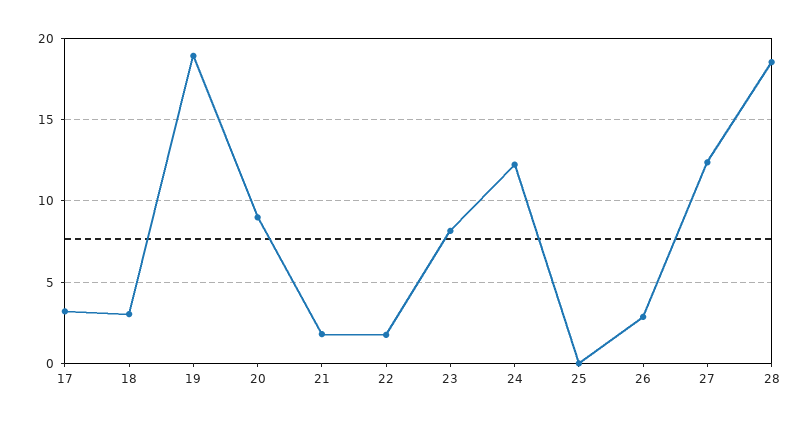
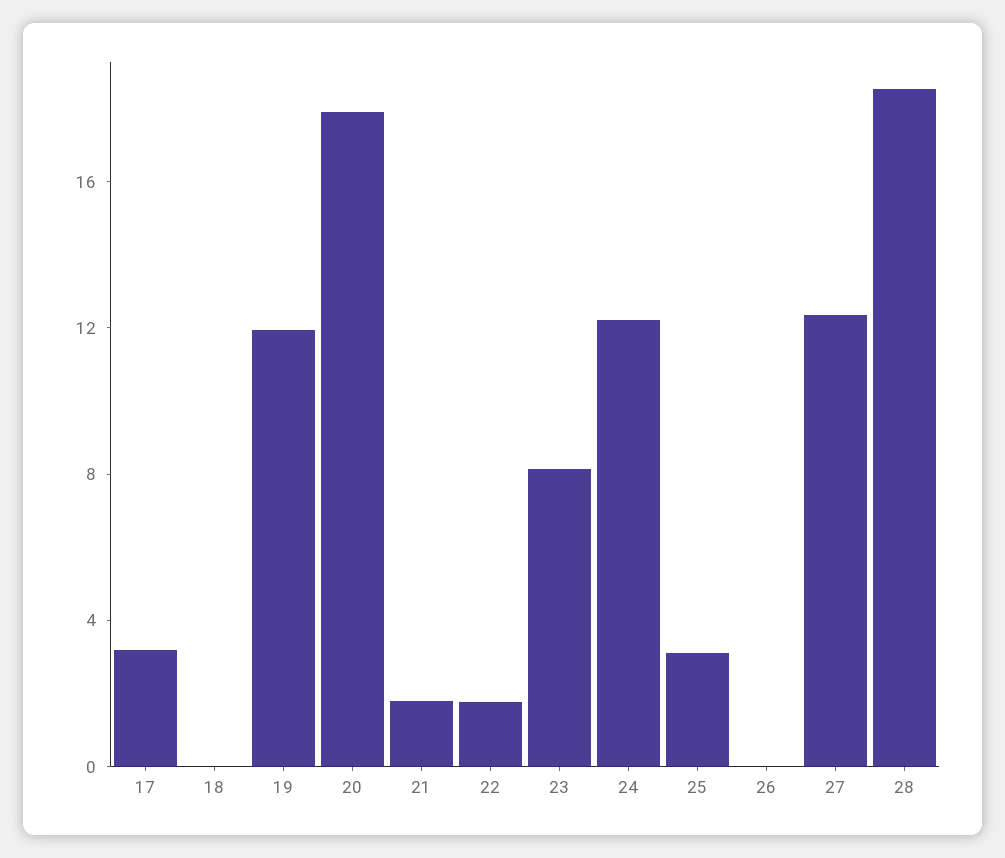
  {
    "17": 3,
-   "18": 3,
+   "18": 0,
-   "19": 19,
+   "19": 12,
-   "20": 9,
+   "20": 18,
    "21": 2,
    "22": 2,
    "23": 8,
    "24": 12,
-   "25": 0,
+   "25": 3,
-   "26": 3,
+   "26": 0,
    "27": 12.5,
    "28": 18.5
  }

